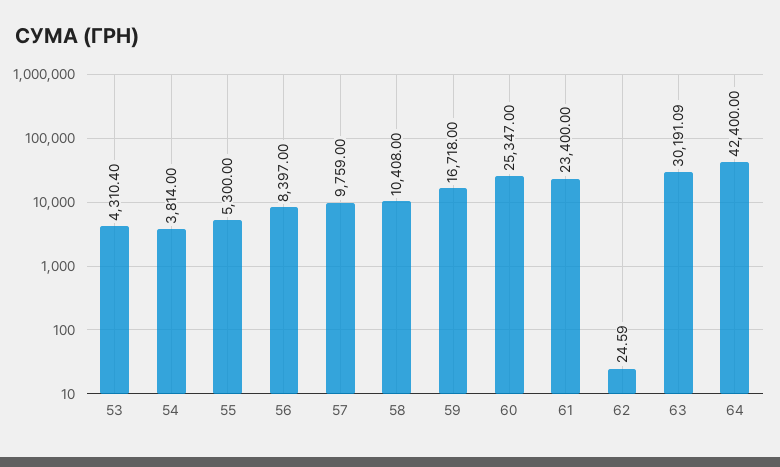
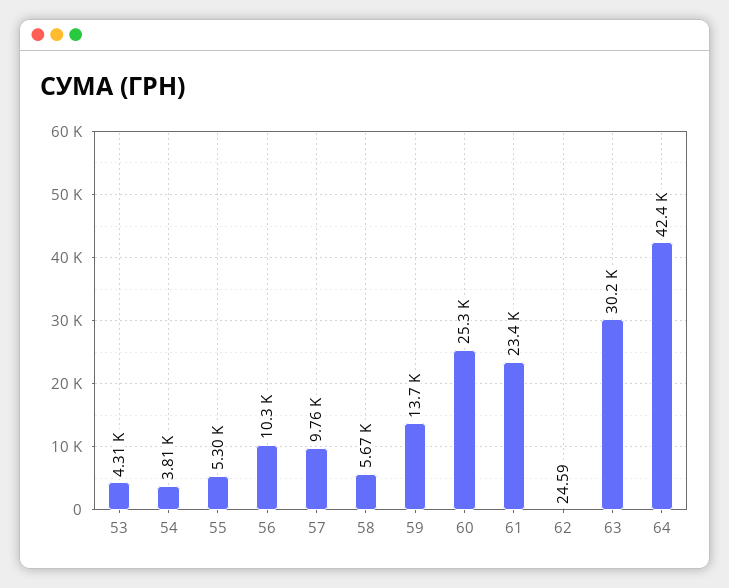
  {
    "53": 4310.4,
    "54": 3814,
    "55": 5300,
-   "56": 8397,
+   "56": 10300,
    "57": 9759,
-   "58": 10408,
+   "58": 5670,
-   "59": 16718,
+   "59": 13700,
    "60": 25347,
    "61": 23400,
    "62": 24.59,
    "63": 30191.09,
    "64": 42400
  }

